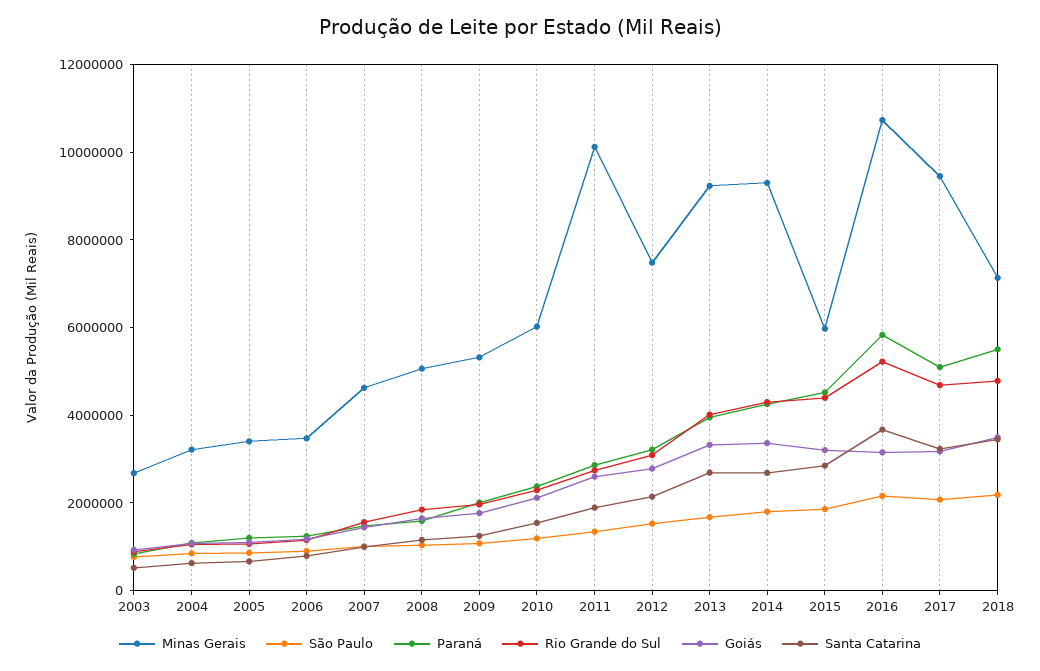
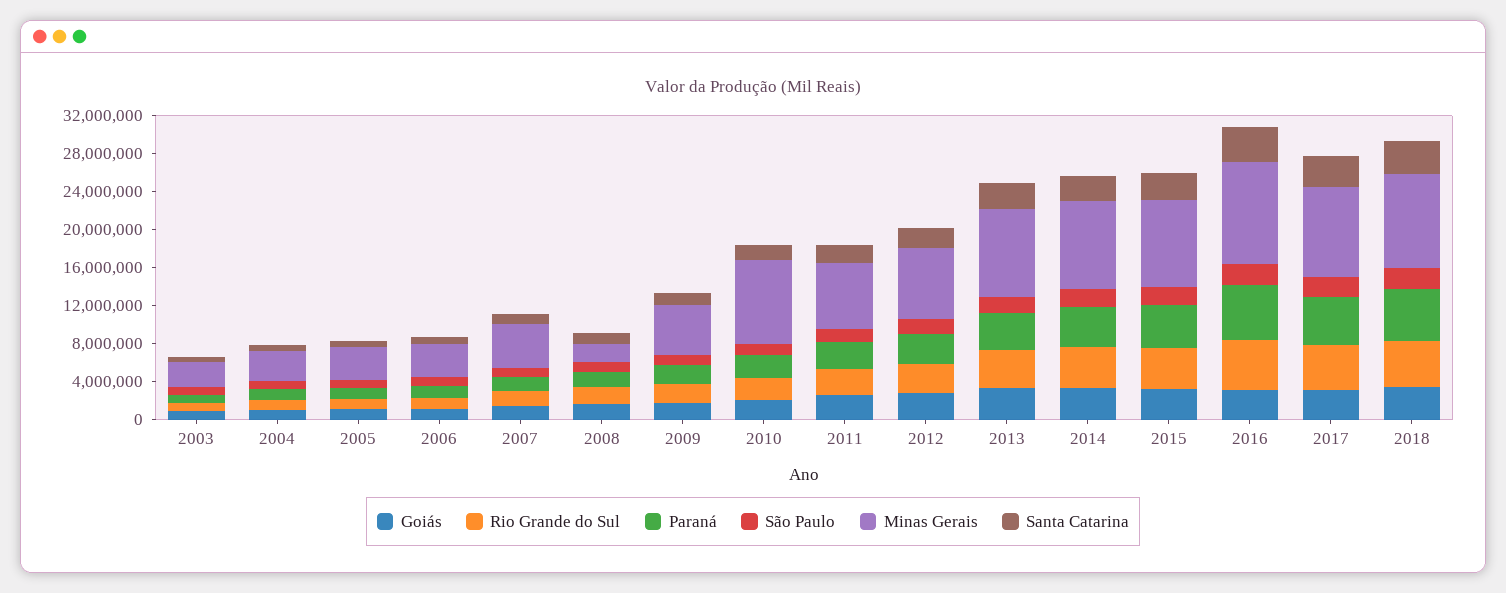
  {
    "Minas Gerais": {
      "2003": 2500000,
      "2004": 3000000,
      "2005": 3500000,
      "2006": 3500000,
      "2007": 4500000,
-     "2008": 5000000,
+     "2008": 2000000,
      "2009": 5500000,
-     "2010": 6000000,
+     "2010": 9000000,
-     "2011": 10000000,
+     "2011": 7000000,
      "2012": 7500000,
      "2013": 9000000,
      "2014": 9500000,
-     "2015": 6000000,
+     "2015": 9000000,
      "2016": 10500000,
      "2017": 9500000,
-     "2018": 7000000
+     "2018": 10000000
    },
    "São Paulo": {
      "2003": 1000000,
      "2004": 1000000,
      "2005": 1000000,
      "2006": 1000000,
      "2007": 1000000,
      "2008": 1000000,
      "2009": 1000000,
      "2010": 1000000,
      "2011": 1500000,
      "2012": 1500000,
      "2013": 1500000,
      "2014": 2000000,
      "2015": 2000000,
      "2016": 2000000,
      "2017": 2000000,
      "2018": 2000000
    },
    "Paraná": {
      "2003": 1000000,
      "2004": 1000000,
      "2005": 1000000,
      "2006": 1000000,
      "2007": 1500000,
      "2008": 1500000,
      "2009": 2000000,
      "2010": 2500000,
      "2011": 3000000,
      "2012": 3000000,
      "2013": 4000000,
      "2014": 4500000,
      "2015": 4500000,
      "2016": 6000000,
      "2017": 5000000,
      "2018": 5500000
    },
    "Rio Grande do Sul": {
      "2003": 1000000,
      "2004": 1000000,
      "2005": 1000000,
      "2006": 1000000,
      "2007": 1500000,
      "2008": 2000000,
      "2009": 2000000,
      "2010": 2500000,
      "2011": 2500000,
      "2012": 3000000,
      "2013": 4000000,
      "2014": 4500000,
      "2015": 4500000,
      "2016": 5000000,
      "2017": 4500000,
      "2018": 5000000
    },
    "Goiás": {
      "2003": 1000000,
      "2004": 1000000,
      "2005": 1000000,
      "2006": 1000000,
      "2007": 1500000,
      "2008": 1500000,
      "2009": 2000000,
      "2010": 2000000,
      "2011": 2500000,
      "2012": 3000000,
      "2013": 3500000,
      "2014": 3500000,
      "2015": 3000000,
      "2016": 3000000,
      "2017": 3000000,
      "2018": 3500000
    },
    "Santa Catarina": {
      "2003": 500000,
      "2004": 500000,
      "2005": 500000,
      "2006": 1000000,
      "2007": 1000000,
      "2008": 1000000,
      "2009": 1000000,
      "2010": 1500000,
      "2011": 2000000,
      "2012": 2000000,
      "2013": 2500000,
      "2014": 2500000,
      "2015": 3000000,
      "2016": 3500000,
      "2017": 3000000,
      "2018": 3500000
    }
  }

